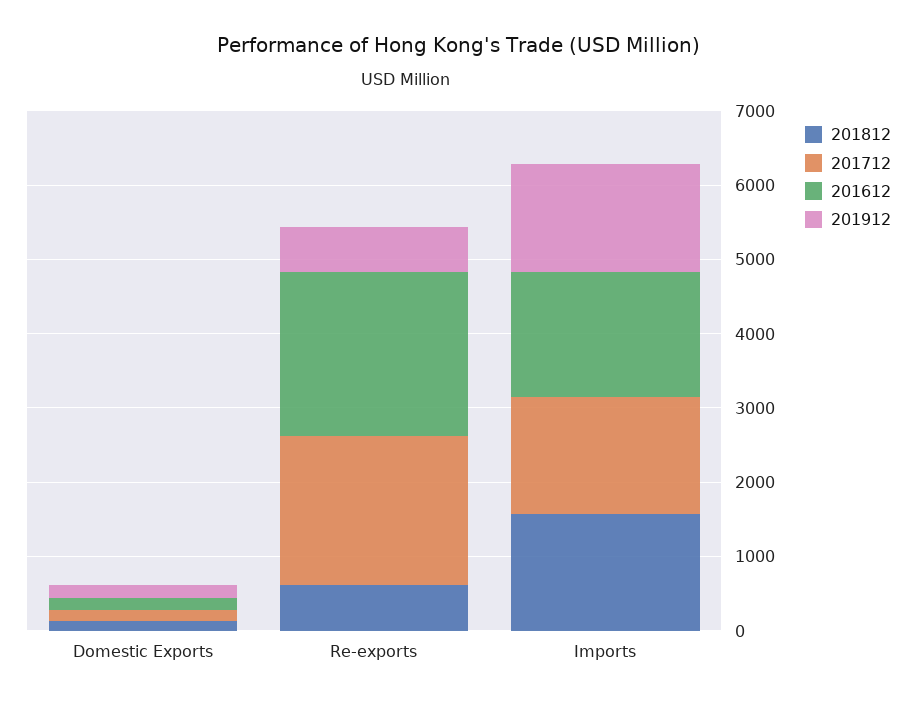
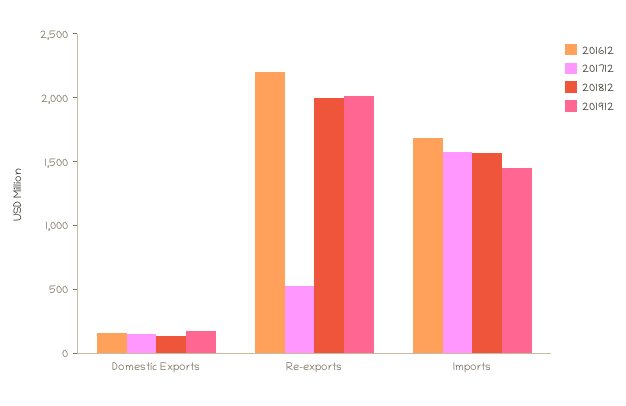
  {
    "201812": {
      "Domestic Exports": 100,
-     "Re-exports": 600,
+     "Re-exports": 2000,
      "Imports": 1600
    },
    "201712": {
      "Domestic Exports": 100,
-     "Re-exports": 2000,
+     "Re-exports": 500,
      "Imports": 1600
    },
    "201612": {
      "Domestic Exports": 200,
      "Re-exports": 2200,
      "Imports": 1700
    },
    "201912": {
      "Domestic Exports": 200,
-     "Re-exports": 600,
+     "Re-exports": 2000,
      "Imports": 1500
    }
  }

